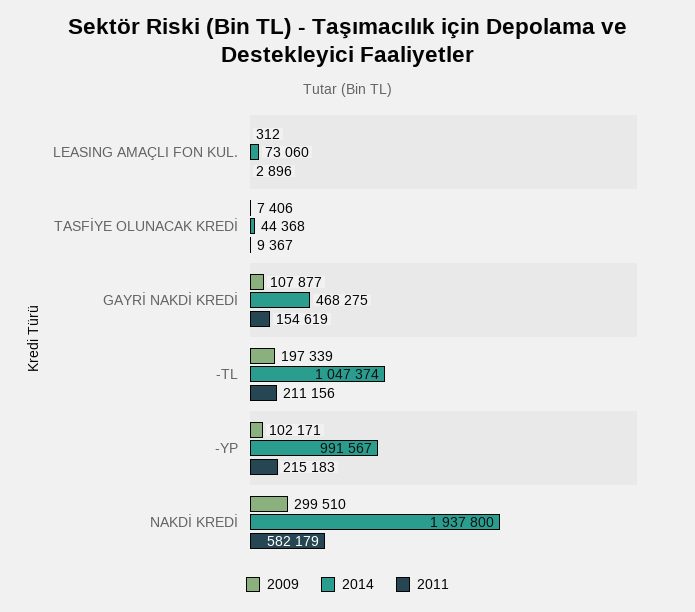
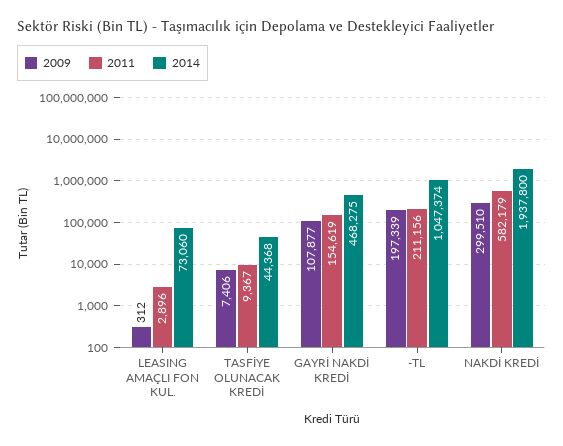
  {
    "2009": {
      "LEASING AMAÇLI FON KUL.": 312,
      "TASFİYE OLUNACAK KREDİ": 7406,
      "GAYRİ NAKDİ KREDİ": 107877,
      "-TL": 197339,
-     "-YP": 102171,
      "NAKDİ KREDİ": 299510
    },
    "2014": {
      "LEASING AMAÇLI FON KUL.": 73060,
      "TASFİYE OLUNACAK KREDİ": 44368,
      "GAYRİ NAKDİ KREDİ": 468275,
      "-TL": 1047374,
-     "-YP": 991567,
      "NAKDİ KREDİ": 1937800
    },
    "2011": {
      "LEASING AMAÇLI FON KUL.": 2896,
      "TASFİYE OLUNACAK KREDİ": 9367,
      "GAYRİ NAKDİ KREDİ": 154619,
      "-TL": 211156,
-     "-YP": 215183,
      "NAKDİ KREDİ": 582179
    }
  }

